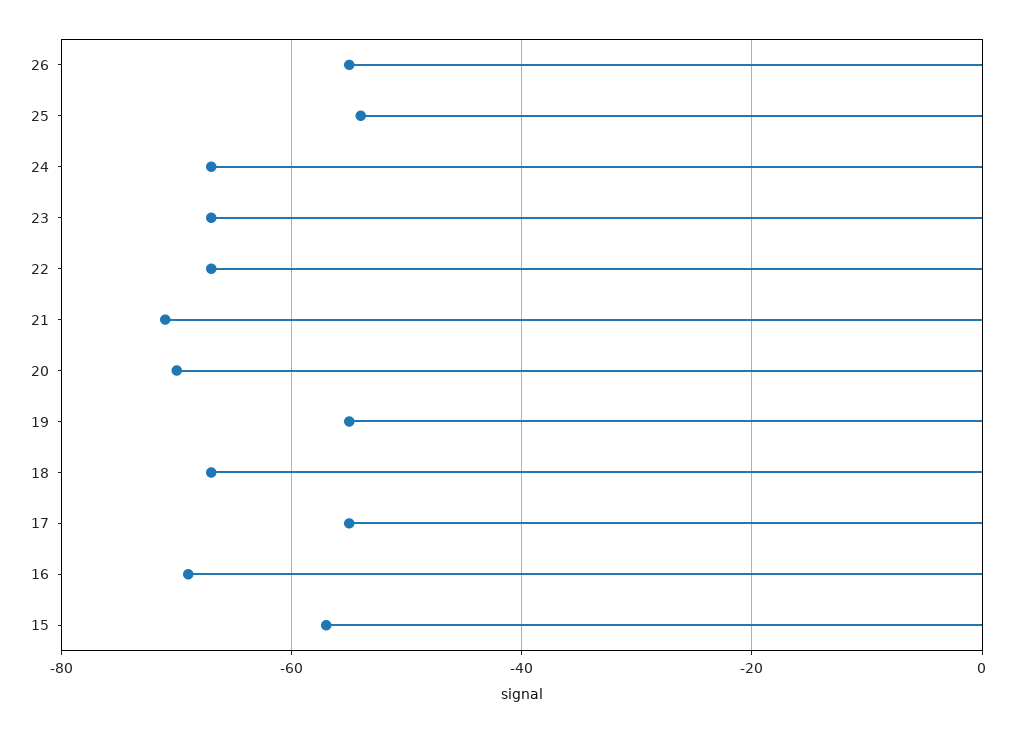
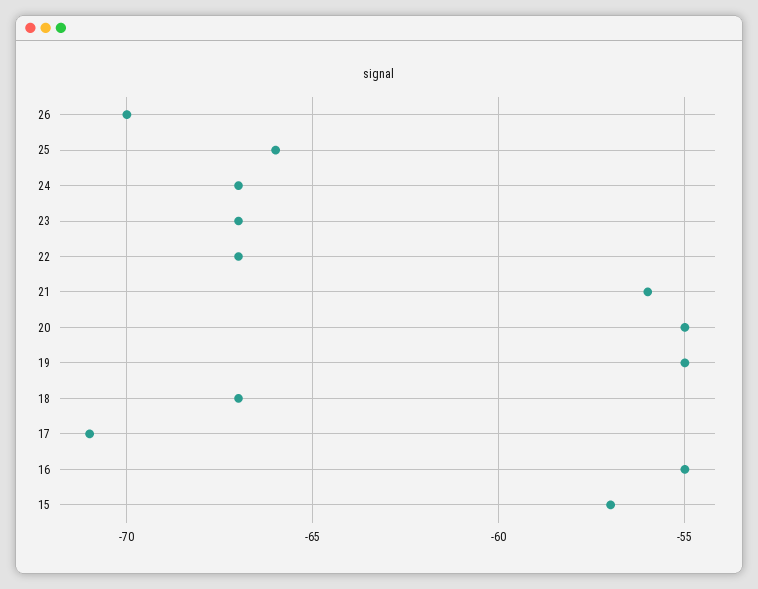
  {
-   "26": -55,
+   "26": -70,
-   "25": -55,
+   "25": -66,
    "24": -67,
    "23": -67,
    "22": -67,
-   "21": -70,
+   "21": -56,
-   "20": -70,
+   "20": -55,
    "19": -55,
    "18": -67,
-   "17": -55,
+   "17": -71,
-   "16": -70,
+   "16": -55,
    "15": -57
  }

